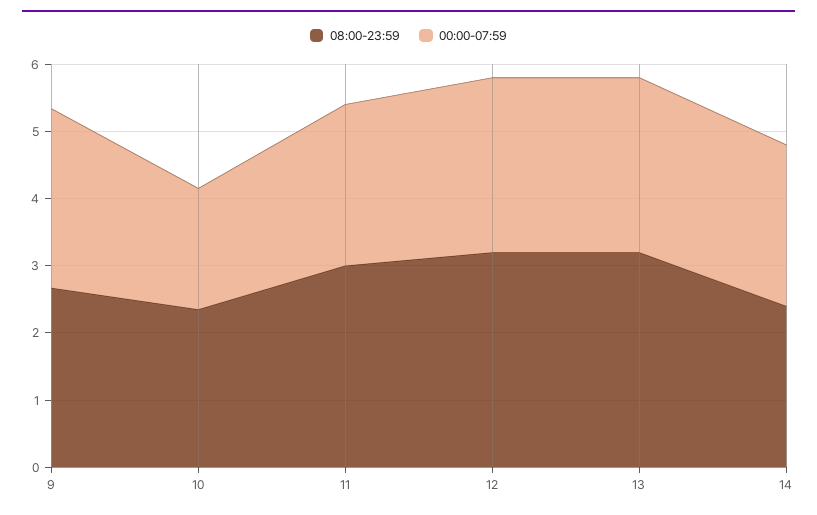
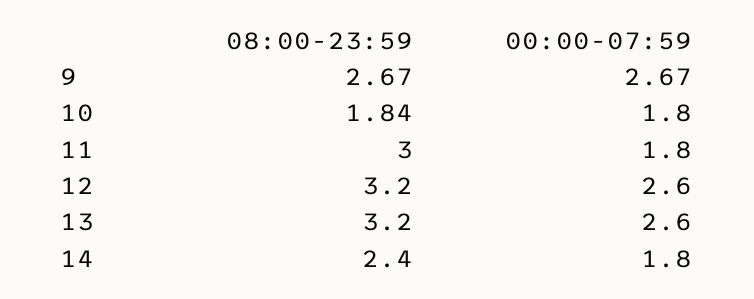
  {
    "08:00-23:59": {
      "9": 2.67,
-     "10": 2.4,
+     "10": 1.84,
      "11": 3,
      "12": 3.2,
      "13": 3.2,
      "14": 2.4
    },
    "00:00-07:59": {
      "9": 2.67,
      "10": 1.8,
-     "11": 2.4,
+     "11": 1.8,
      "12": 2.6,
      "13": 2.6,
-     "14": 2.4
+     "14": 1.8
    }
  }

